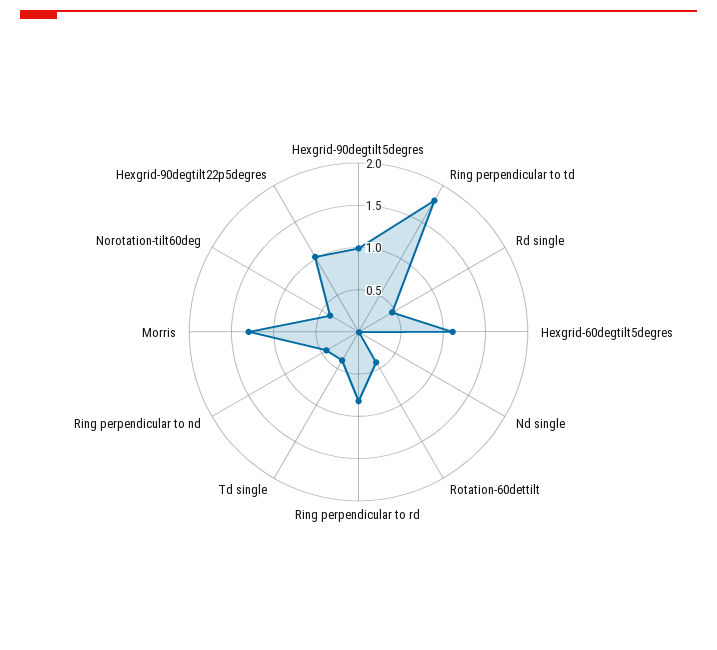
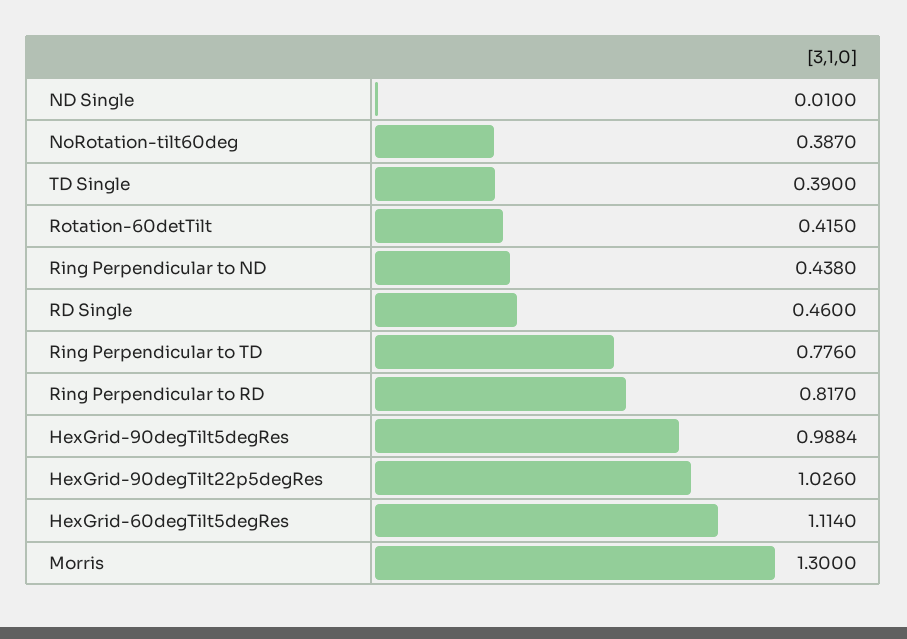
  {
    "Hexgrid-90degtilt5degres": 0.9884,
-   "Ring perpendicular to td": 1.8,
+   "Ring perpendicular to td": 0.776,
    "Rd single": 0.46,
    "Hexgrid-60degtilt5degres": 1.114,
    "Nd single": 0.01,
    "Rotation-60dettilt": 0.415,
    "Ring perpendicular to rd": 0.817,
    "Td single": 0.39,
    "Ring perpendicular to nd": 0.438,
    "Morris": 1.3,
    "Norotation-tilt60deg": 0.387,
    "Hexgrid-90degtilt22p5degres": 1.026
  }

